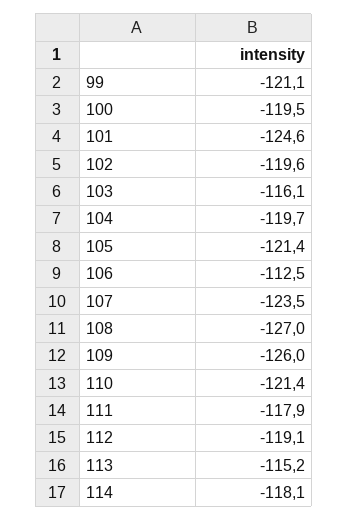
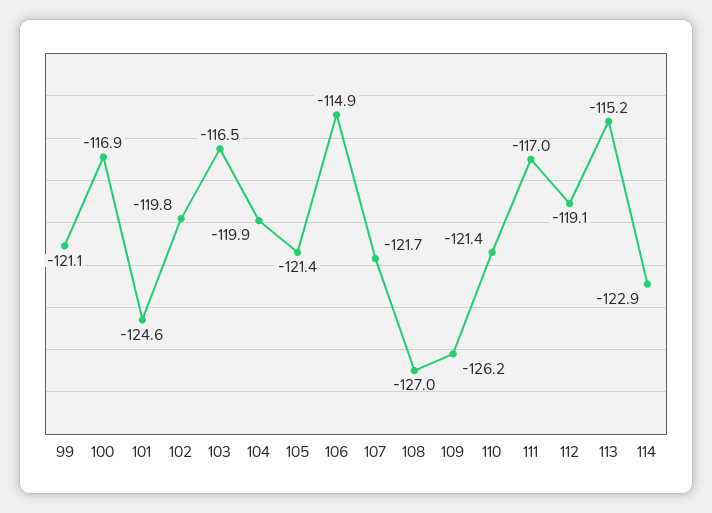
  {
    "99": -121.1,
-   "100": -119.5,
+   "100": -116.9,
    "101": -124.6,
-   "102": -119.6,
+   "102": -119.8,
-   "103": -116.1,
+   "103": -116.5,
-   "104": -119.7,
+   "104": -119.9,
    "105": -121.4,
-   "106": -112.5,
+   "106": -114.9,
-   "107": -123.5,
+   "107": -121.7,
    "108": -127,
-   "109": -126,
+   "109": -126.2,
    "110": -121.4,
-   "111": -117.9,
+   "111": -117,
    "112": -119.1,
    "113": -115.2,
-   "114": -118.1
+   "114": -122.9
  }

